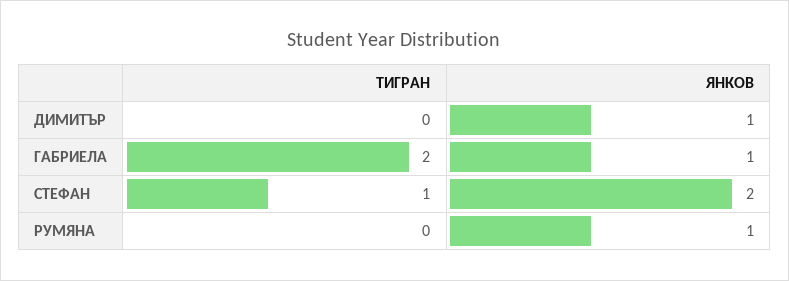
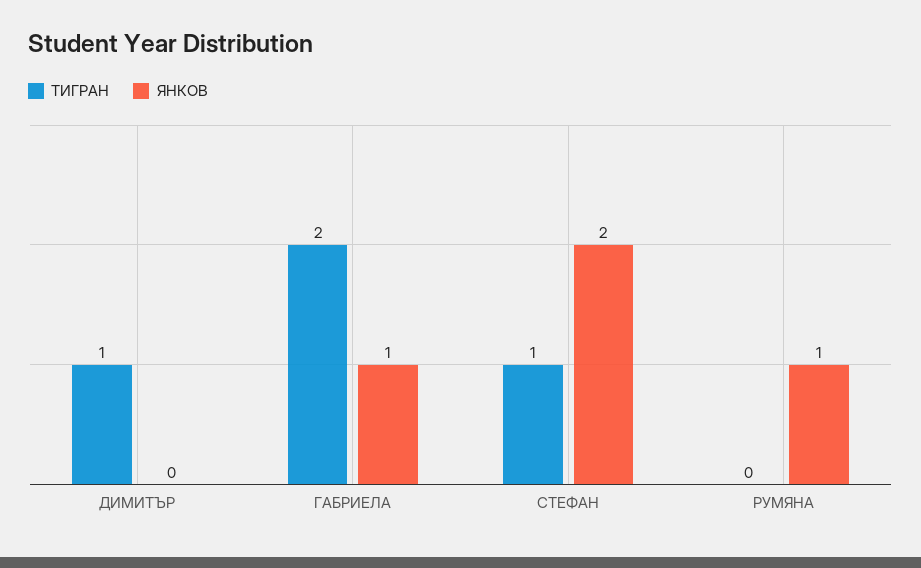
  {
    "ТИГРАН": {
-     "ДИМИТЪР": 0,
+     "ДИМИТЪР": 1,
      "ГАБРИЕЛА": 2,
      "СТЕФАН": 1,
      "РУМЯНА": 0
    },
    "ЯНКОВ": {
-     "ДИМИТЪР": 1,
+     "ДИМИТЪР": 0,
      "ГАБРИЕЛА": 1,
      "СТЕФАН": 2,
      "РУМЯНА": 1
    }
  }

